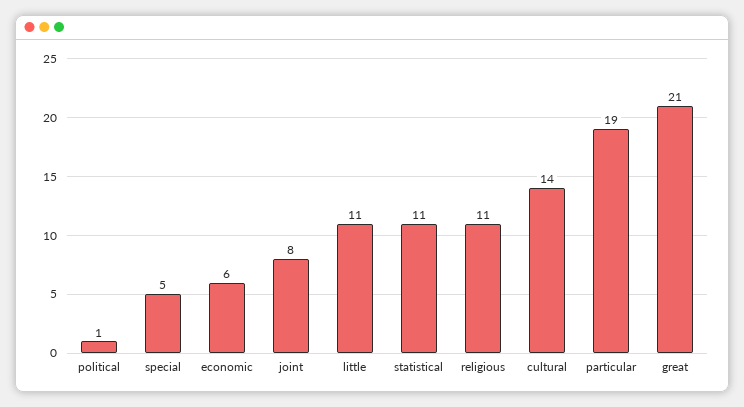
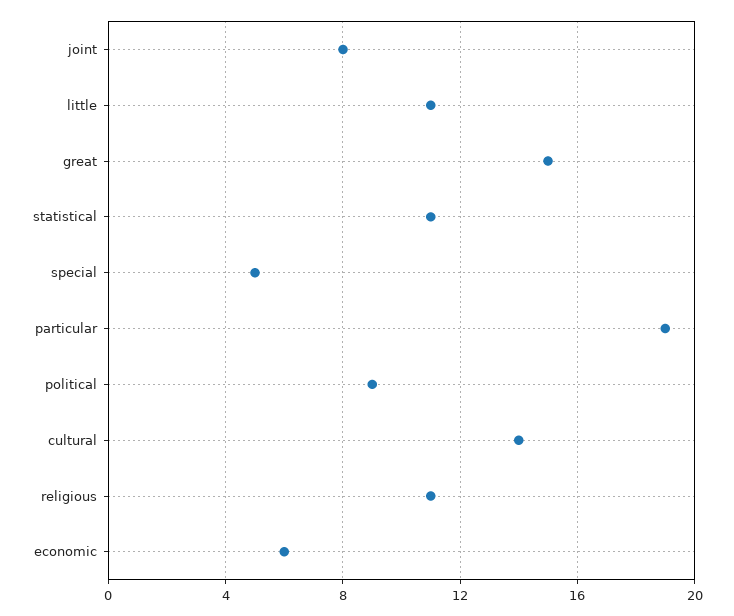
  {
-   "political": 1,
+   "political": 9,
    "special": 5,
    "economic": 6,
    "joint": 8,
    "little": 11,
    "statistical": 11,
    "religious": 11,
    "cultural": 14,
    "particular": 19,
-   "great": 21
+   "great": 15
  }

